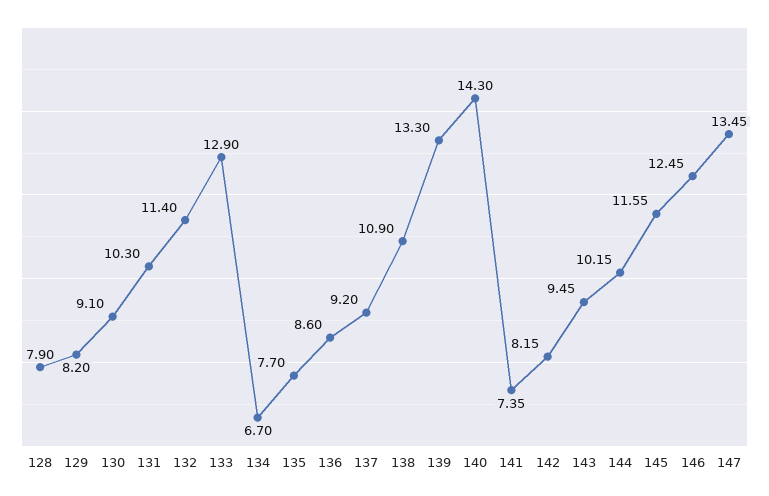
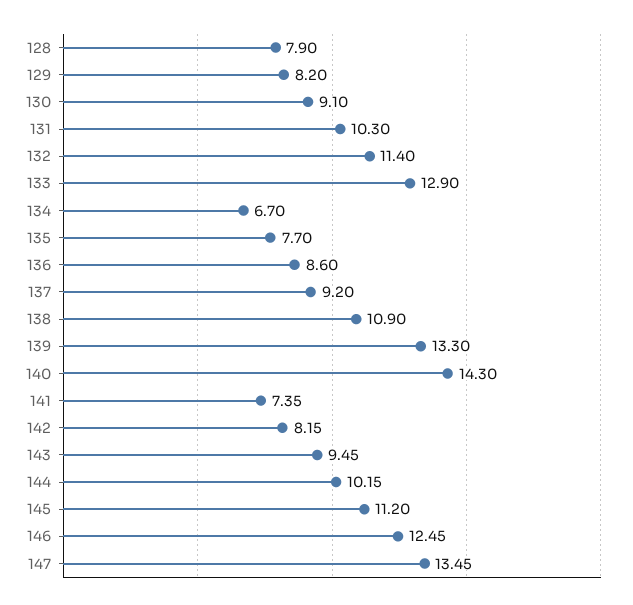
  {
    "128": 7.9,
    "129": 8.2,
    "130": 9.1,
    "131": 10.3,
    "132": 11.4,
    "133": 12.9,
    "134": 6.7,
    "135": 7.7,
    "136": 8.6,
    "137": 9.2,
    "138": 10.9,
    "139": 13.3,
    "140": 14.3,
    "141": 7.35,
    "142": 8.15,
    "143": 9.45,
    "144": 10.15,
-   "145": 11.55,
+   "145": 11.2,
    "146": 12.45,
    "147": 13.45
  }

